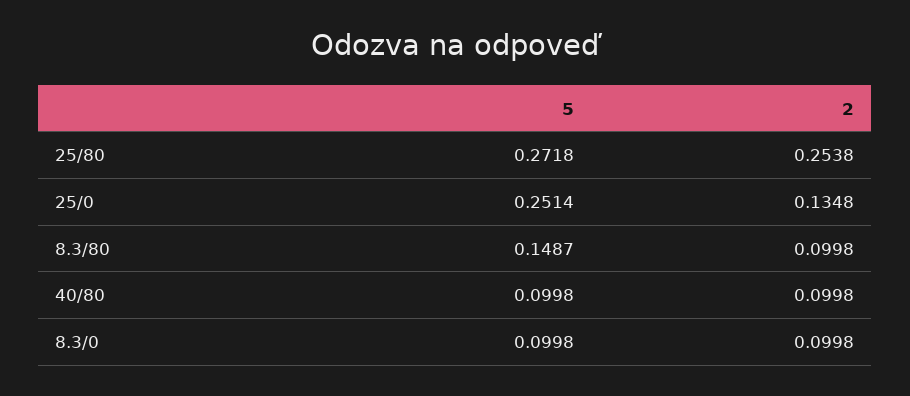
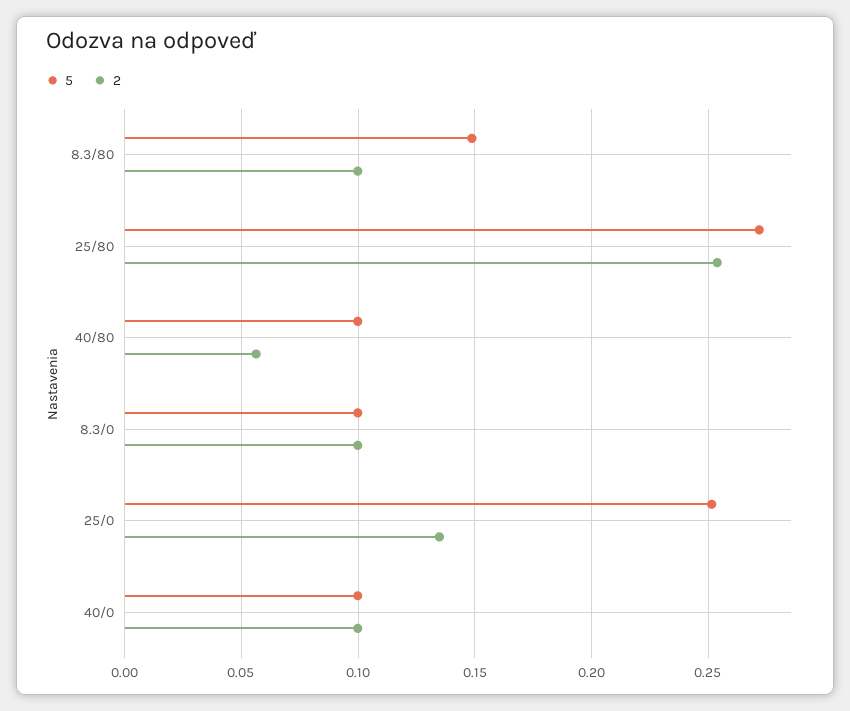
  {
    "5": {
      "25/80": 0.2718,
      "25/0": 0.2514,
      "8.3/80": 0.1487,
      "40/80": 0.0998,
-     "8.3/0": 0.0998
+     "8.3/0": 0.0998,
+     "40/0": 0.1
    },
    "2": {
      "25/80": 0.2538,
      "25/0": 0.1348,
      "8.3/80": 0.0998,
-     "40/80": 0.0998,
+     "40/80": 0.055,
-     "8.3/0": 0.0998
+     "8.3/0": 0.0998,
+     "40/0": 0.1
    }
  }

